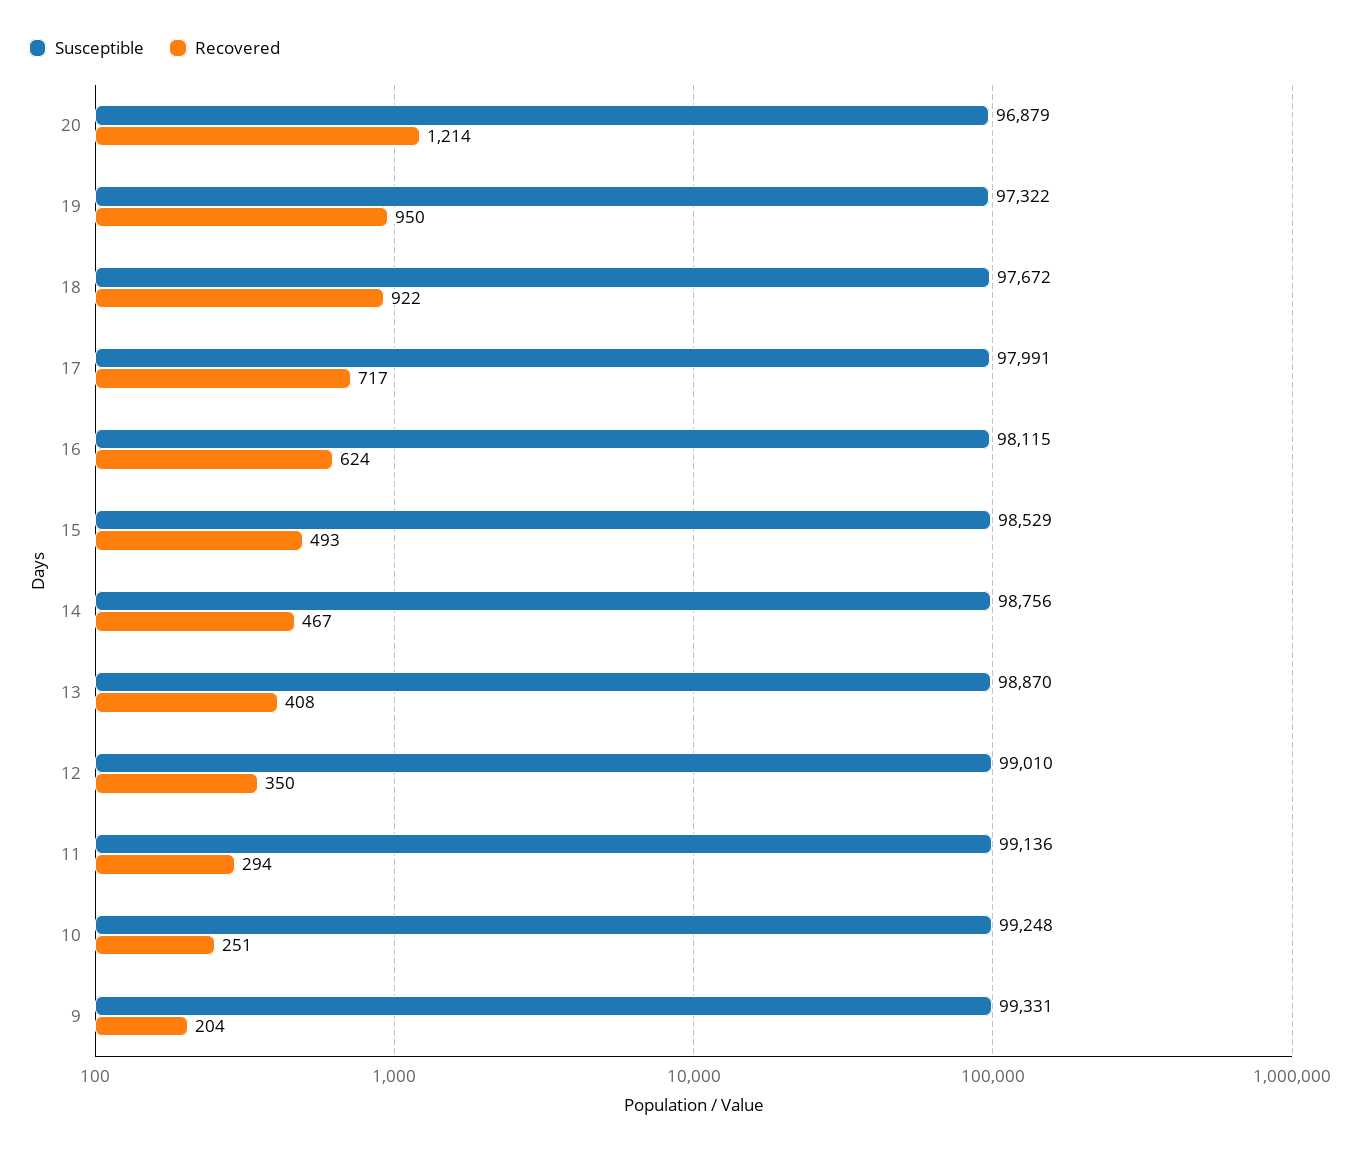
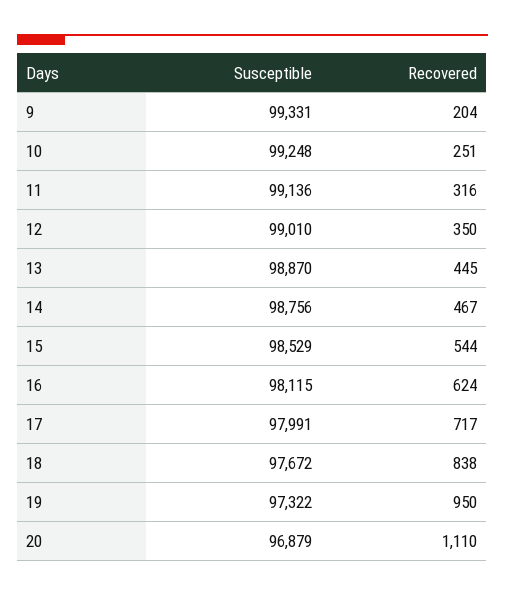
  {
    "Susceptible": {
      "20": 96879,
      "19": 97322,
      "18": 97672,
      "17": 97991,
      "16": 98115,
      "15": 98529,
      "14": 98756,
      "13": 98870,
      "12": 99010,
      "11": 99136,
      "10": 99248,
      "9": 99331
    },
    "Recovered": {
-     "20": 1214,
+     "20": 1110,
      "19": 950,
-     "18": 922,
+     "18": 838,
      "17": 717,
      "16": 624,
-     "15": 493,
+     "15": 544,
      "14": 467,
-     "13": 408,
+     "13": 445,
      "12": 350,
-     "11": 294,
+     "11": 316,
      "10": 251,
      "9": 204
    }
  }

